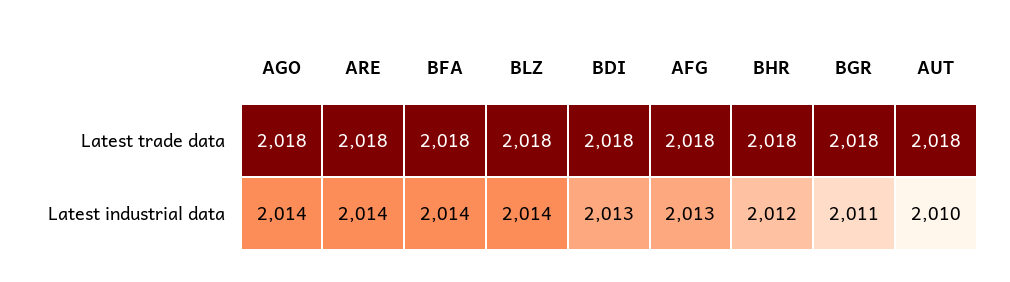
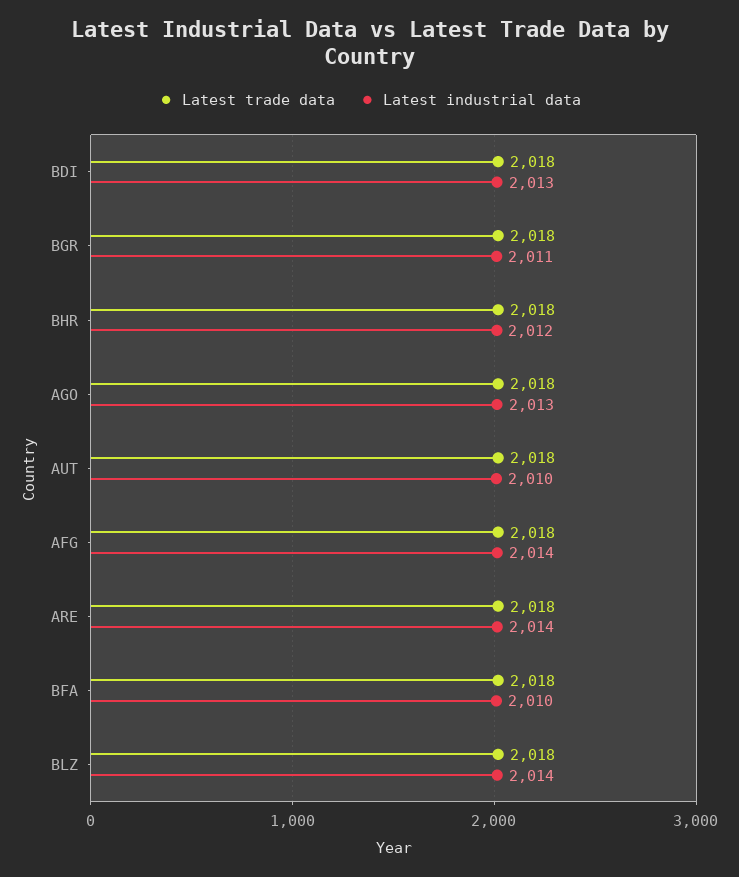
  {
    "Latest trade data": {
      "AGO": 2018,
      "ARE": 2018,
      "BFA": 2018,
      "BLZ": 2018,
      "BDI": 2018,
      "AFG": 2018,
      "BHR": 2018,
      "BGR": 2018,
      "AUT": 2018
    },
    "Latest industrial data": {
-     "AGO": 2014,
+     "AGO": 2013,
      "ARE": 2014,
-     "BFA": 2014,
+     "BFA": 2010,
      "BLZ": 2014,
      "BDI": 2013,
-     "AFG": 2013,
+     "AFG": 2014,
      "BHR": 2012,
      "BGR": 2011,
      "AUT": 2010
    }
  }

